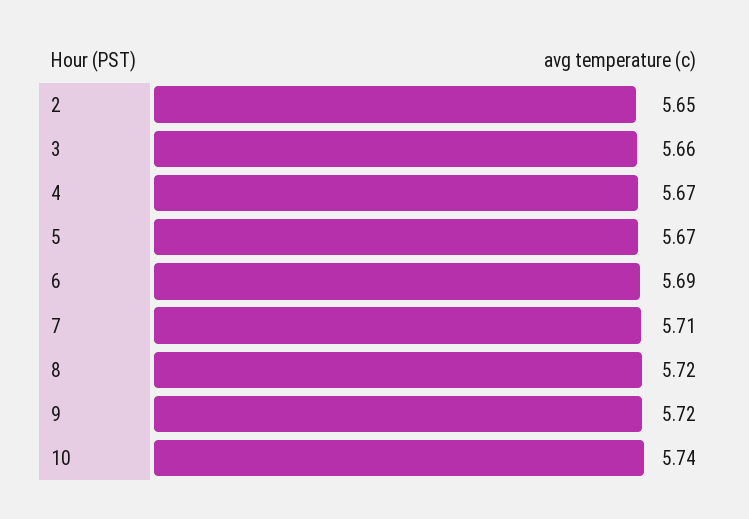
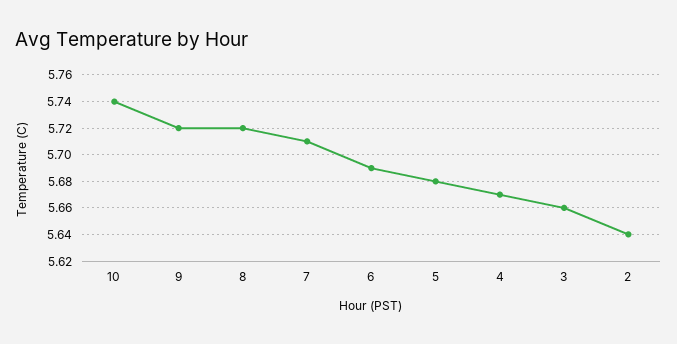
  {
-   "2": 5.65,
+   "2": 5.64,
    "3": 5.66,
    "4": 5.67,
-   "5": 5.67,
+   "5": 5.68,
    "6": 5.69,
    "7": 5.71,
    "8": 5.72,
    "9": 5.72,
    "10": 5.74
  }

